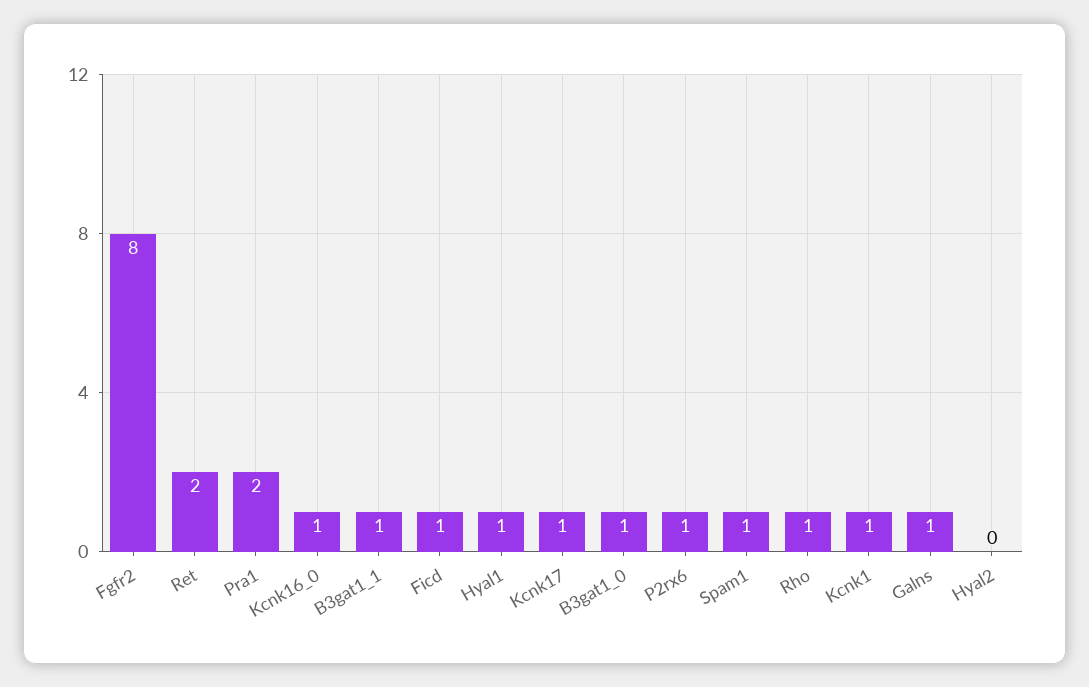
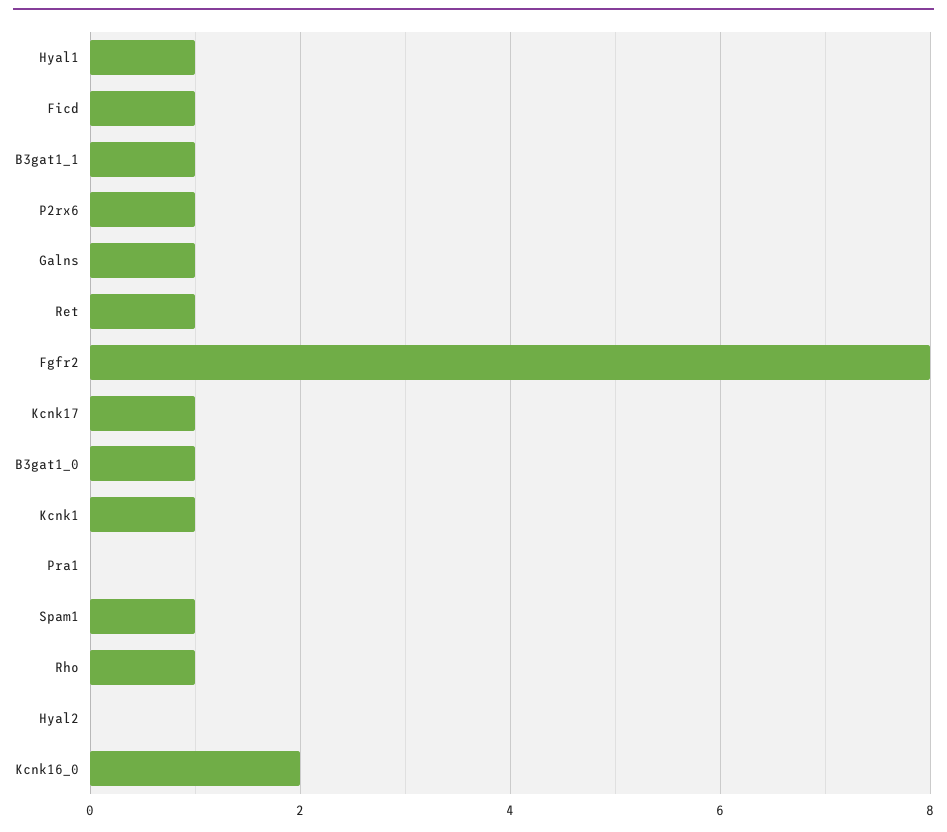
  {
    "Fgfr2": 8,
-   "Ret": 2,
+   "Ret": 1,
-   "Pra1": 2,
+   "Pra1": 0,
-   "Kcnk16_0": 1,
+   "Kcnk16_0": 2,
    "B3gat1_1": 1,
    "Ficd": 1,
    "Hyal1": 1,
    "Kcnk17": 1,
    "B3gat1_0": 1,
    "P2rx6": 1,
    "Spam1": 1,
    "Rho": 1,
    "Kcnk1": 1,
    "Galns": 1,
    "Hyal2": 0
  }

